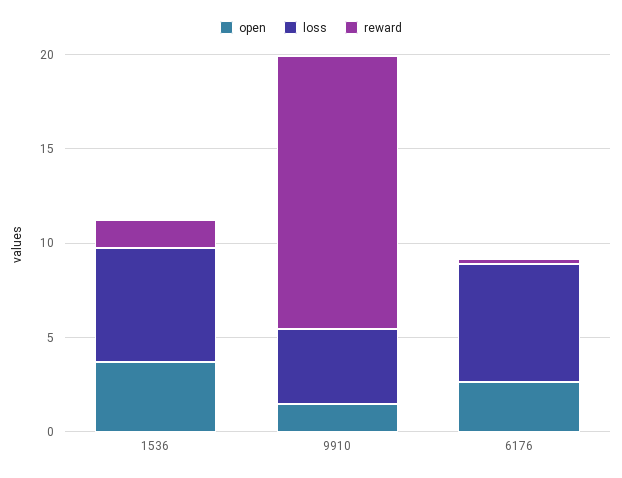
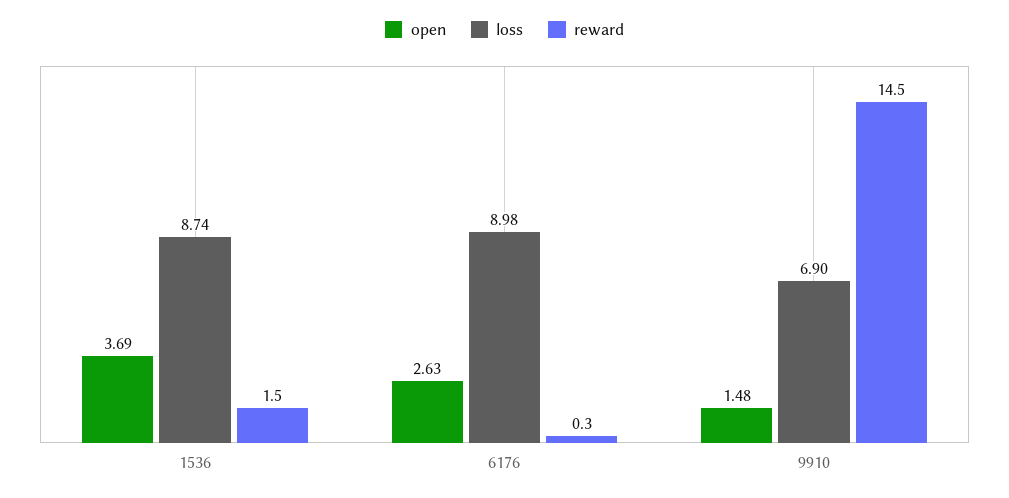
  {
    "open": {
      "1536": 3.69,
      "9910": 1.48,
      "6176": 2.63
    },
    "loss": {
-     "1536": 6,
+     "1536": 8.74,
-     "9910": 4,
+     "9910": 6.9,
-     "6176": 6
+     "6176": 8.98
    },
    "reward": {
      "1536": 1.5,
      "9910": 14.5,
      "6176": 0.3
    }
  }

